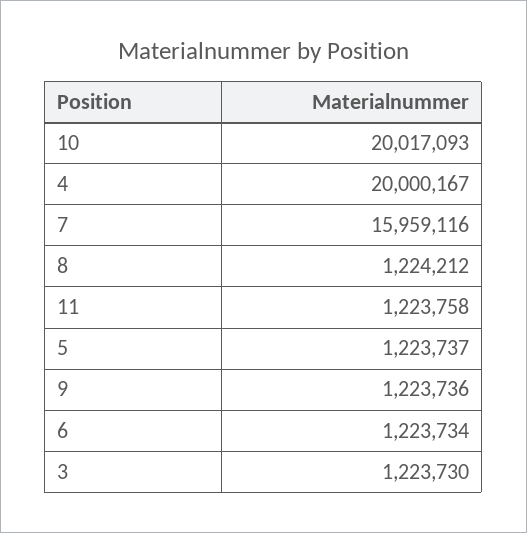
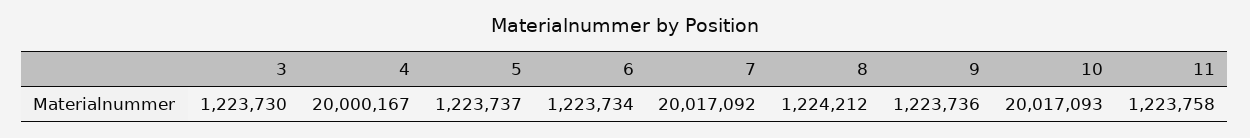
  {
    "10": 20017093,
    "4": 20000167,
-   "7": 15959116,
+   "7": 20017092,
    "8": 1224212,
    "11": 1223758,
    "5": 1223737,
    "9": 1223736,
    "6": 1223734,
    "3": 1223730
  }

